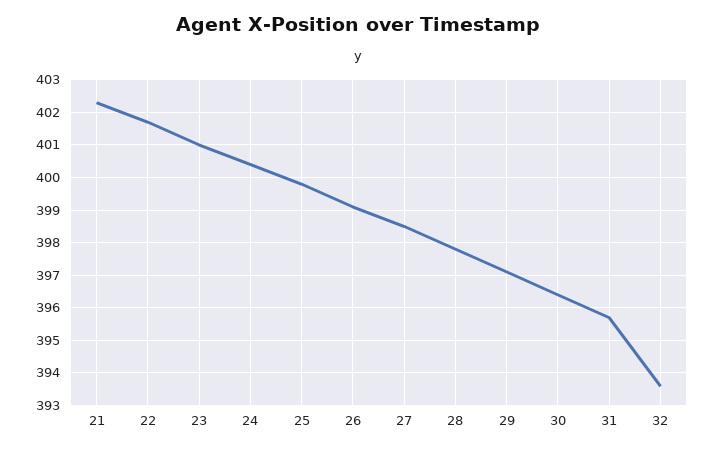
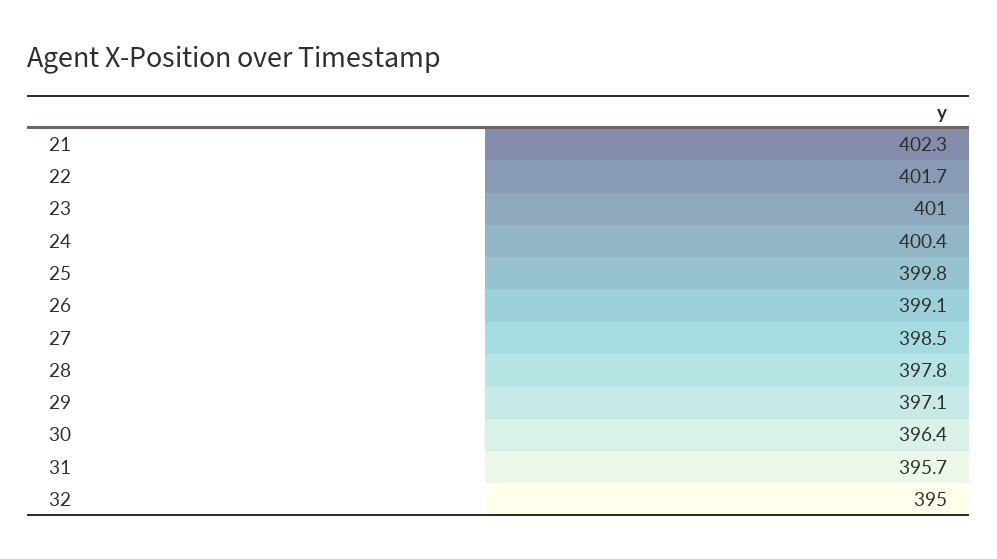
  {
    "21": 402.3,
    "22": 401.7,
    "23": 401,
    "24": 400.4,
    "25": 399.8,
    "26": 399.1,
    "27": 398.5,
    "28": 397.8,
    "29": 397.1,
    "30": 396.4,
    "31": 395.7,
-   "32": 393.5
+   "32": 395
  }

